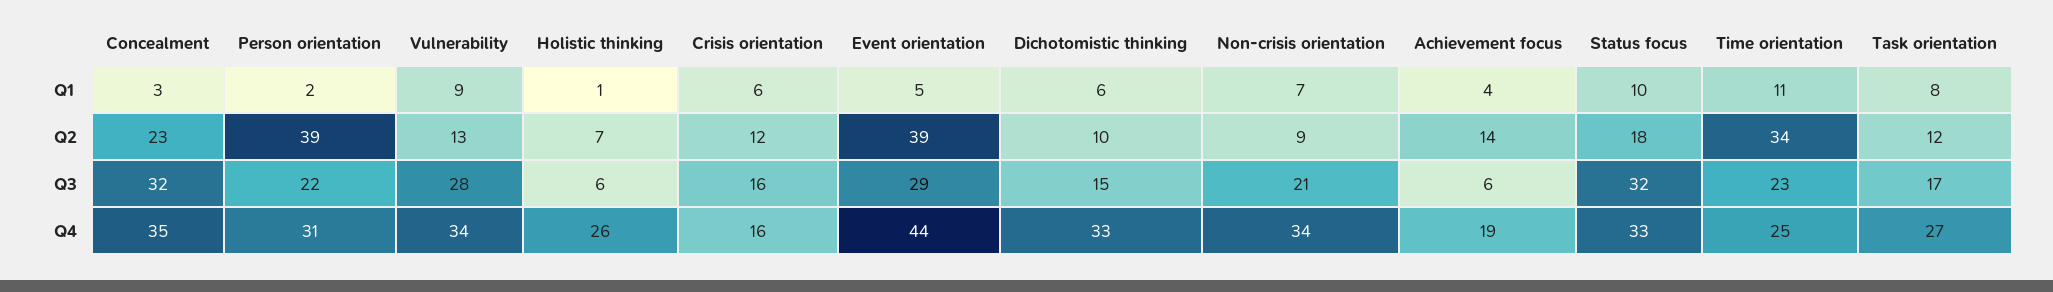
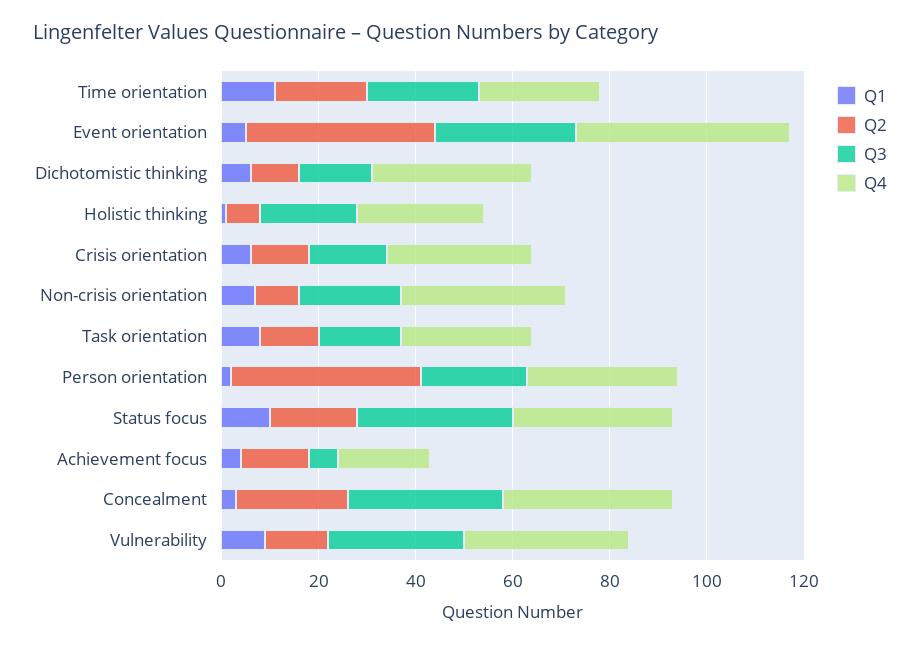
  {
    "Q1": {
      "Concealment": 3,
      "Person orientation": 2,
      "Vulnerability": 9,
      "Holistic thinking": 1,
      "Crisis orientation": 6,
      "Event orientation": 5,
      "Dichotomistic thinking": 6,
      "Non-crisis orientation": 7,
      "Achievement focus": 4,
      "Status focus": 10,
      "Time orientation": 11,
      "Task orientation": 8
    },
    "Q2": {
      "Concealment": 23,
      "Person orientation": 39,
      "Vulnerability": 13,
      "Holistic thinking": 7,
      "Crisis orientation": 12,
      "Event orientation": 39,
      "Dichotomistic thinking": 10,
      "Non-crisis orientation": 9,
      "Achievement focus": 14,
      "Status focus": 18,
-     "Time orientation": 34,
+     "Time orientation": 20,
      "Task orientation": 12
    },
    "Q3": {
      "Concealment": 32,
      "Person orientation": 22,
      "Vulnerability": 28,
-     "Holistic thinking": 6,
+     "Holistic thinking": 20,
      "Crisis orientation": 16,
      "Event orientation": 29,
      "Dichotomistic thinking": 15,
      "Non-crisis orientation": 21,
      "Achievement focus": 6,
      "Status focus": 32,
      "Time orientation": 23,
      "Task orientation": 17
    },
    "Q4": {
      "Concealment": 35,
      "Person orientation": 31,
      "Vulnerability": 34,
      "Holistic thinking": 26,
-     "Crisis orientation": 16,
+     "Crisis orientation": 30,
      "Event orientation": 44,
      "Dichotomistic thinking": 33,
      "Non-crisis orientation": 34,
      "Achievement focus": 19,
      "Status focus": 33,
      "Time orientation": 25,
      "Task orientation": 27
    }
  }

